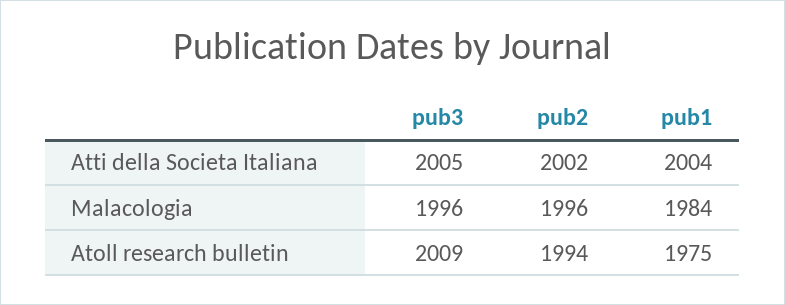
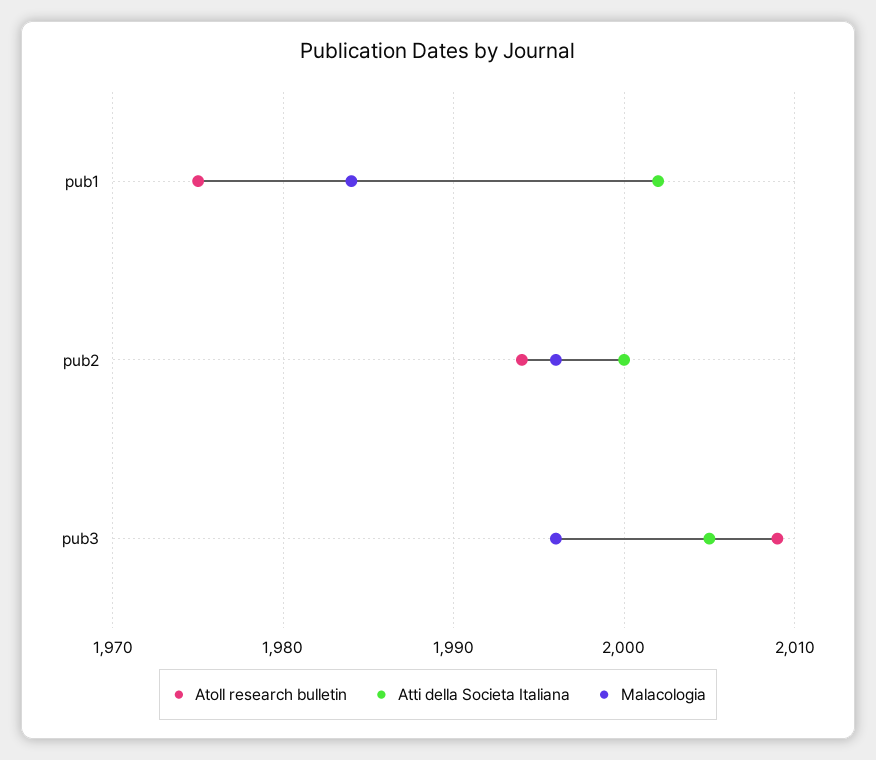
  {
    "Atti della Societa Italiana": {
      "pub3": 2005,
-     "pub2": 2002,
+     "pub2": 2000,
-     "pub1": 2004
+     "pub1": 2002
    },
    "Malacologia": {
      "pub3": 1996,
      "pub2": 1996,
      "pub1": 1984
    },
    "Atoll research bulletin": {
      "pub3": 2009,
      "pub2": 1994,
      "pub1": 1975
    }
  }

